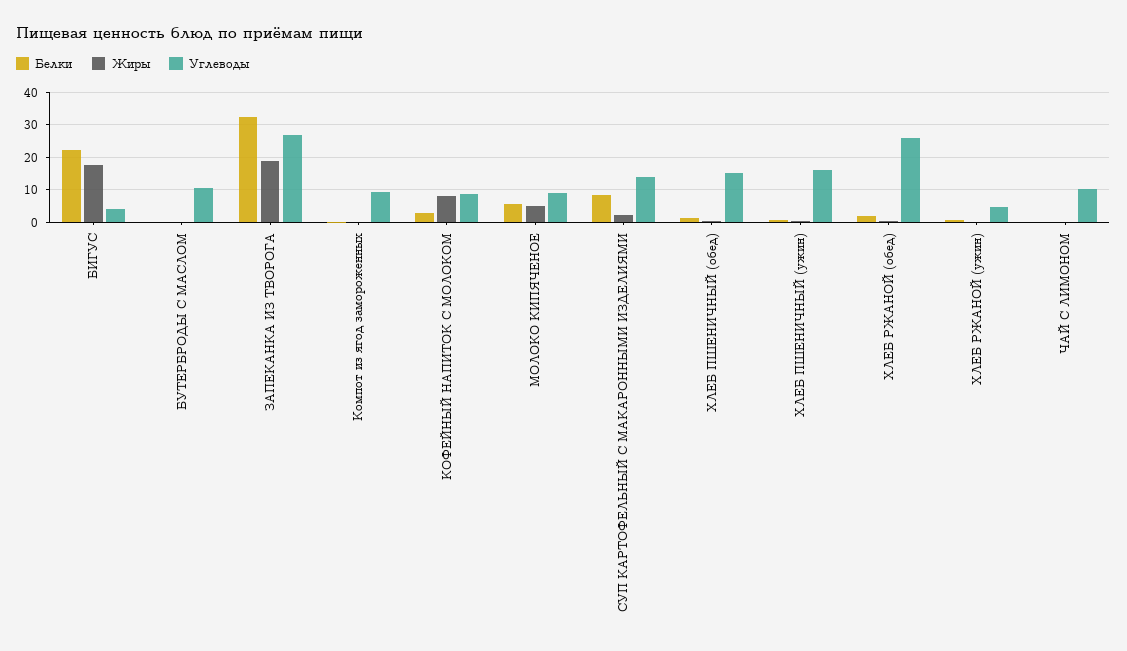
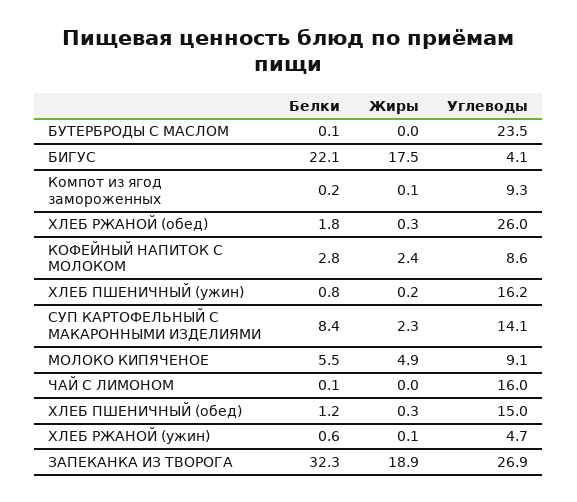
  {
    "Белки": {
      "БИГУС": 22.1,
      "БУТЕРБРОДЫ С МАСЛОМ": 0.1,
      "ЗАПЕКАНКА ИЗ ТВОРОГА": 32.3,
      "Компот из ягод замороженных": 0.2,
      "КОФЕЙНЫЙ НАПИТОК С МОЛОКОМ": 2.8,
      "МОЛОКО КИПЯЧЕНОЕ": 5.5,
      "СУП КАРТОФЕЛЬНЫЙ С МАКАРОННЫМИ ИЗДЕЛИЯМИ": 8.4,
      "ХЛЕБ ПШЕНИЧНЫЙ (обед)": 1.2,
      "ХЛЕБ ПШЕНИЧНЫЙ (ужин)": 0.8,
      "ХЛЕБ РЖАНОЙ (обед)": 1.8,
      "ХЛЕБ РЖАНОЙ (ужин)": 0.6,
      "ЧАЙ С ЛИМОНОМ": 0.1
    },
    "Жиры": {
      "БИГУС": 17.5,
      "БУТЕРБРОДЫ С МАСЛОМ": 0,
      "ЗАПЕКАНКА ИЗ ТВОРОГА": 18.9,
      "Компот из ягод замороженных": 0.1,
-     "КОФЕЙНЫЙ НАПИТОК С МОЛОКОМ": 8,
+     "КОФЕЙНЫЙ НАПИТОК С МОЛОКОМ": 2.4,
      "МОЛОКО КИПЯЧЕНОЕ": 4.9,
      "СУП КАРТОФЕЛЬНЫЙ С МАКАРОННЫМИ ИЗДЕЛИЯМИ": 2.3,
      "ХЛЕБ ПШЕНИЧНЫЙ (обед)": 0.3,
      "ХЛЕБ ПШЕНИЧНЫЙ (ужин)": 0.2,
      "ХЛЕБ РЖАНОЙ (обед)": 0.3,
      "ХЛЕБ РЖАНОЙ (ужин)": 0.1,
      "ЧАЙ С ЛИМОНОМ": 0
    },
    "Углеводы": {
      "БИГУС": 4.1,
-     "БУТЕРБРОДЫ С МАСЛОМ": 10,
+     "БУТЕРБРОДЫ С МАСЛОМ": 23.5,
      "ЗАПЕКАНКА ИЗ ТВОРОГА": 26.9,
      "Компот из ягод замороженных": 9.3,
      "КОФЕЙНЫЙ НАПИТОК С МОЛОКОМ": 8.6,
      "МОЛОКО КИПЯЧЕНОЕ": 9.1,
      "СУП КАРТОФЕЛЬНЫЙ С МАКАРОННЫМИ ИЗДЕЛИЯМИ": 14.1,
      "ХЛЕБ ПШЕНИЧНЫЙ (обед)": 15,
      "ХЛЕБ ПШЕНИЧНЫЙ (ужин)": 16.2,
      "ХЛЕБ РЖАНОЙ (обед)": 26,
      "ХЛЕБ РЖАНОЙ (ужин)": 4.7,
-     "ЧАЙ С ЛИМОНОМ": 10
+     "ЧАЙ С ЛИМОНОМ": 16
    }
  }

